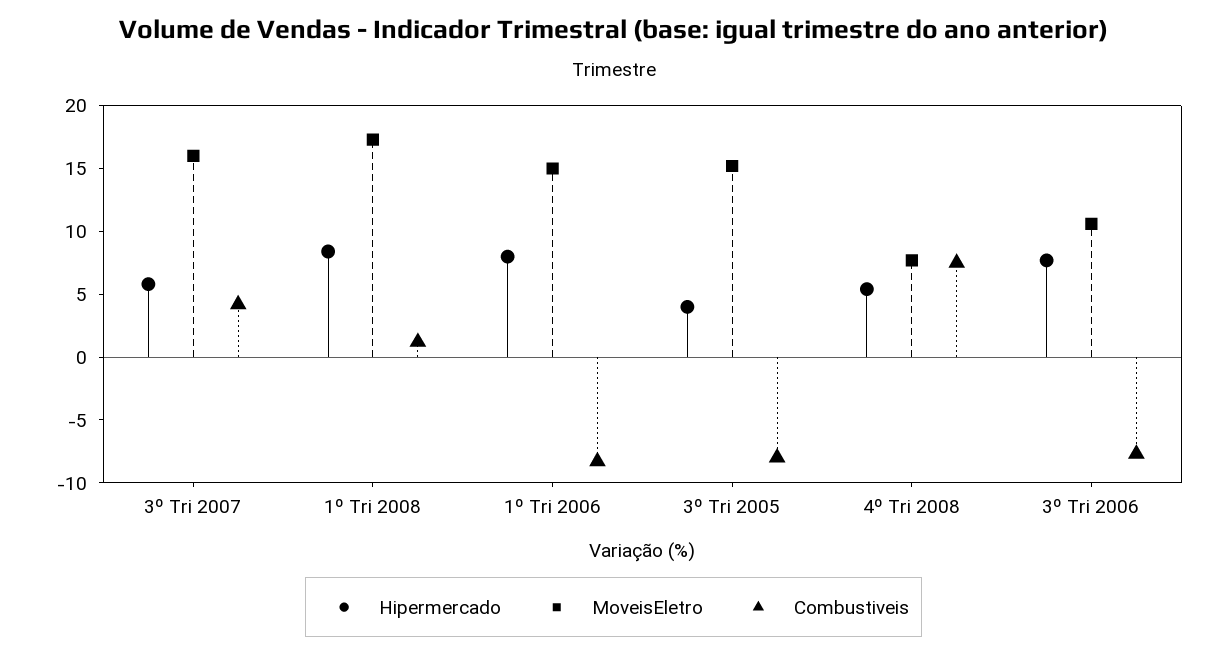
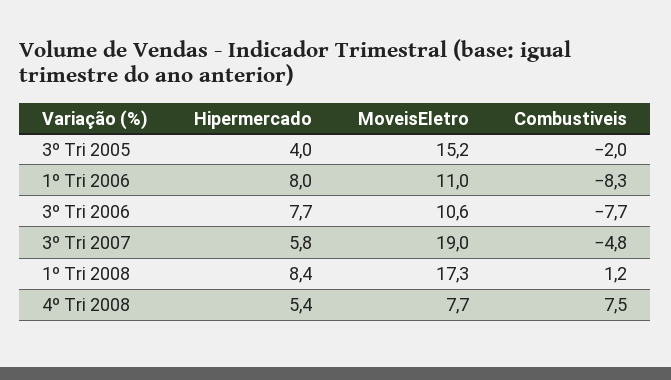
  {
    "Hipermercado": {
      "3º Tri 2007": 5.8,
      "1º Tri 2008": 8.4,
      "1º Tri 2006": 8,
      "3º Tri 2005": 4,
      "4º Tri 2008": 5.4,
      "3º Tri 2006": 7.7
    },
    "MoveisEletro": {
-     "3º Tri 2007": 16,
+     "3º Tri 2007": 19,
      "1º Tri 2008": 17.3,
-     "1º Tri 2006": 15,
+     "1º Tri 2006": 11,
      "3º Tri 2005": 15.2,
      "4º Tri 2008": 7.7,
      "3º Tri 2006": 10.6
    },
    "Combustiveis": {
-     "3º Tri 2007": 4,
+     "3º Tri 2007": -4.8,
      "1º Tri 2008": 1.2,
      "1º Tri 2006": -8.3,
-     "3º Tri 2005": -8,
+     "3º Tri 2005": -2,
      "4º Tri 2008": 7.5,
      "3º Tri 2006": -7.7
    }
  }

